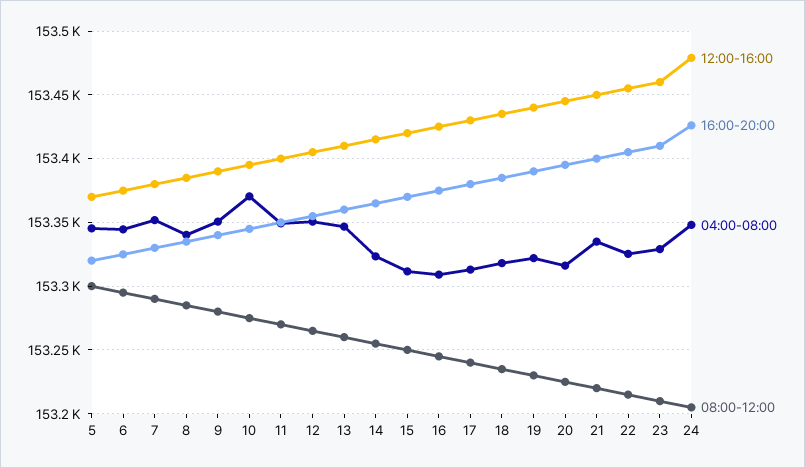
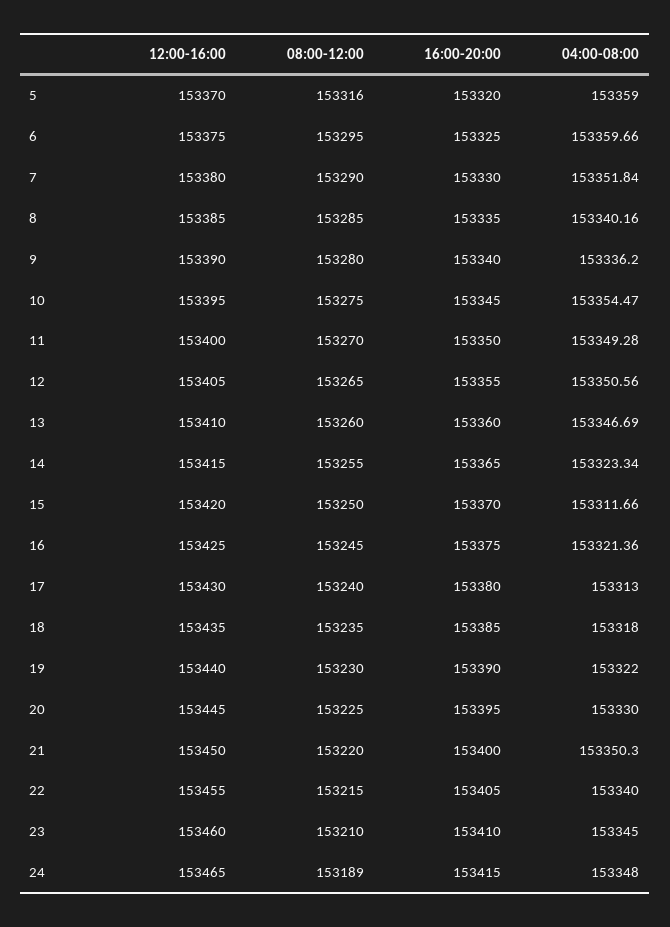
  {
    "12:00-16:00": {
      "5": 153370,
      "6": 153375,
      "7": 153380,
      "8": 153385,
      "9": 153390,
      "10": 153395,
      "11": 153400,
      "12": 153405,
      "13": 153410,
      "14": 153415,
      "15": 153420,
      "16": 153425,
      "17": 153430,
      "18": 153435,
      "19": 153440,
      "20": 153445,
      "21": 153450,
      "22": 153455,
      "23": 153460,
-     "24": 153480
+     "24": 153465
    },
    "16:00-20:00": {
      "5": 153320,
      "6": 153325,
      "7": 153330,
      "8": 153335,
      "9": 153340,
      "10": 153345,
      "11": 153350,
      "12": 153355,
      "13": 153360,
      "14": 153365,
      "15": 153370,
      "16": 153375,
      "17": 153380,
      "18": 153385,
      "19": 153390,
      "20": 153395,
      "21": 153400,
      "22": 153405,
      "23": 153410,
-     "24": 153425
+     "24": 153415
    },
    "04:00-08:00": {
-     "5": 153345,
+     "5": 153359,
-     "6": 153345,
+     "6": 153359.66,
      "7": 153351.84,
      "8": 153340.16,
-     "9": 153350,
+     "9": 153336.2,
-     "10": 153370,
+     "10": 153354.47,
      "11": 153349.28,
      "12": 153350.56,
      "13": 153346.69,
      "14": 153323.34,
      "15": 153311.66,
-     "16": 153310,
+     "16": 153321.36,
      "17": 153313,
      "18": 153318,
      "19": 153322,
-     "20": 153315,
+     "20": 153330,
-     "21": 153335,
+     "21": 153350.3,
-     "22": 153325,
+     "22": 153340,
-     "23": 153330,
+     "23": 153345,
      "24": 153348
    },
    "08:00-12:00": {
-     "5": 153300,
+     "5": 153316,
      "6": 153295,
      "7": 153290,
      "8": 153285,
      "9": 153280,
      "10": 153275,
      "11": 153270,
      "12": 153265,
      "13": 153260,
      "14": 153255,
      "15": 153250,
      "16": 153245,
      "17": 153240,
      "18": 153235,
      "19": 153230,
      "20": 153225,
      "21": 153220,
      "22": 153215,
      "23": 153210,
-     "24": 153205
+     "24": 153189
    }
  }

